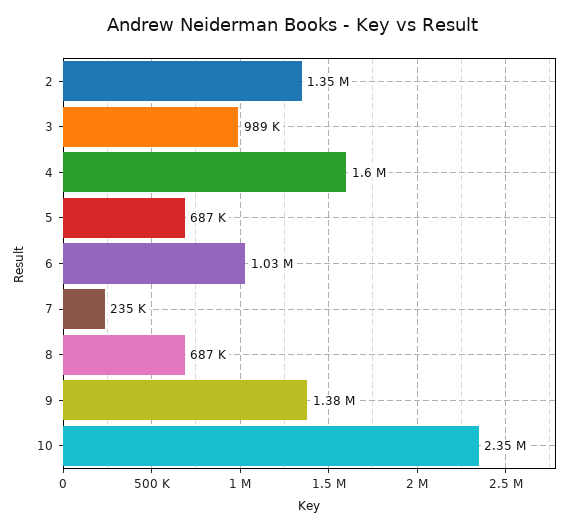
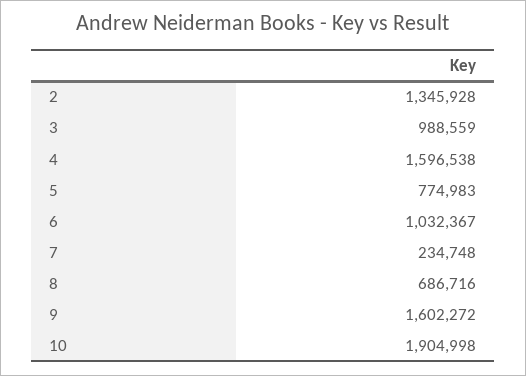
  {
    "2": 1345928,
    "3": 988559,
    "4": 1596538,
-   "5": 687000,
+   "5": 774983,
    "6": 1032367,
    "7": 234748,
    "8": 686716,
-   "9": 1380000,
+   "9": 1602272,
-   "10": 2350000
+   "10": 1904998
  }

